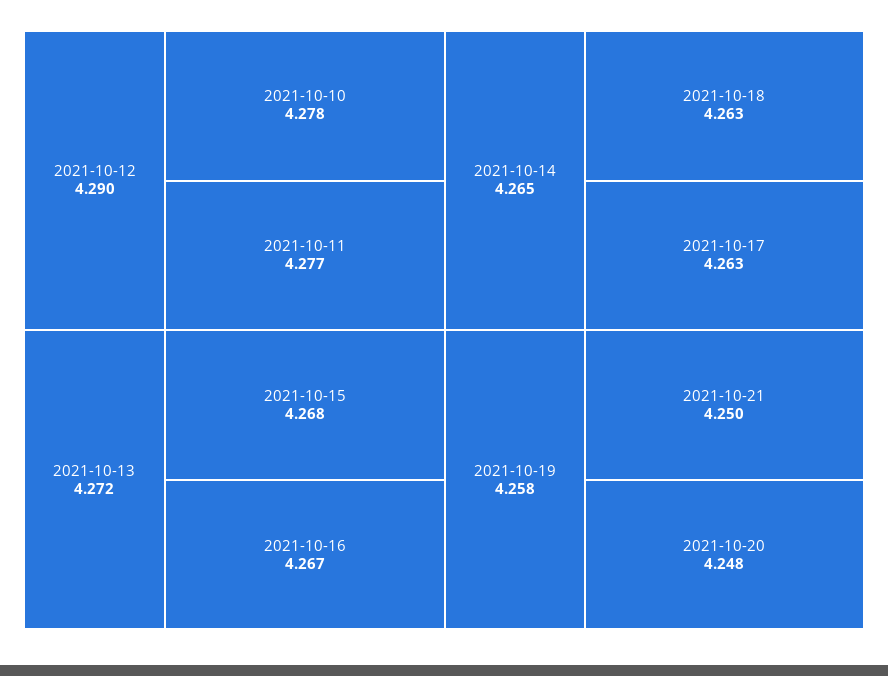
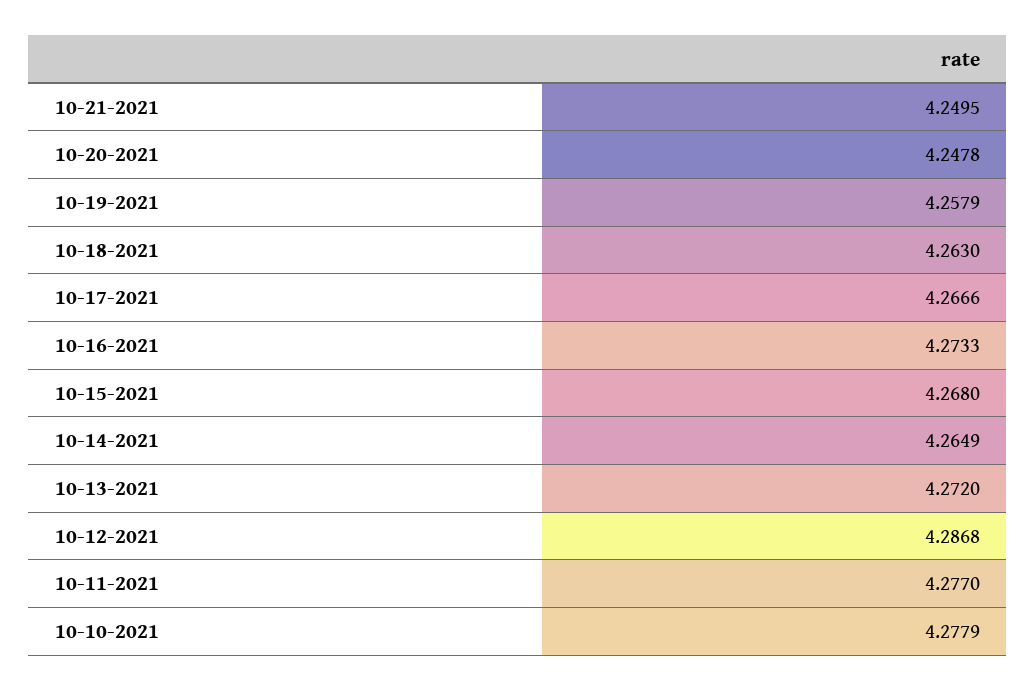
  {
-   "2021-10-12": 4.29,
+   "2021-10-12": 4.2868,
    "2021-10-10": 4.2779,
    "2021-10-11": 4.277,
    "2021-10-13": 4.272,
    "2021-10-15": 4.268,
-   "2021-10-16": 4.267,
+   "2021-10-16": 4.2733,
    "2021-10-14": 4.2649,
    "2021-10-18": 4.263,
-   "2021-10-17": 4.263,
+   "2021-10-17": 4.2666,
    "2021-10-19": 4.2579,
    "2021-10-21": 4.2495,
    "2021-10-20": 4.2478
  }

